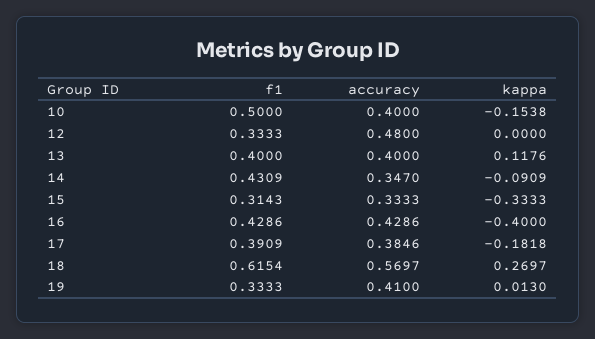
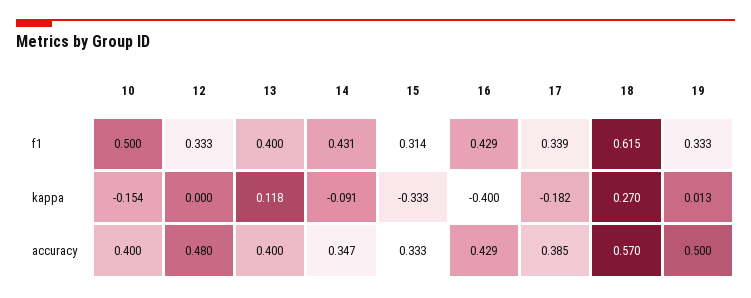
  {
    "f1": {
      "10": 0.5,
      "12": 0.3333,
      "13": 0.4,
      "14": 0.4309,
      "15": 0.3143,
      "16": 0.4286,
-     "17": 0.3909,
+     "17": 0.339,
      "18": 0.6154,
      "19": 0.3333
    },
    "accuracy": {
      "10": 0.4,
      "12": 0.48,
      "13": 0.4,
      "14": 0.347,
      "15": 0.3333,
      "16": 0.4286,
      "17": 0.3846,
      "18": 0.5697,
-     "19": 0.41
+     "19": 0.5
    },
    "kappa": {
      "10": -0.1538,
      "12": 0,
      "13": 0.1176,
      "14": -0.0909,
      "15": -0.3333,
      "16": -0.4,
      "17": -0.1818,
      "18": 0.2697,
      "19": 0.013
    }
  }

